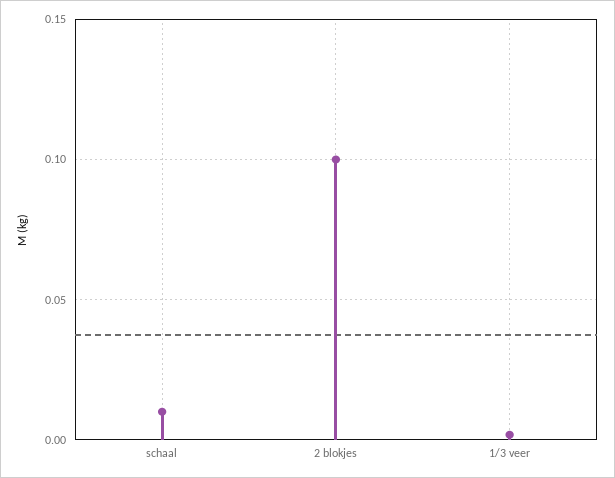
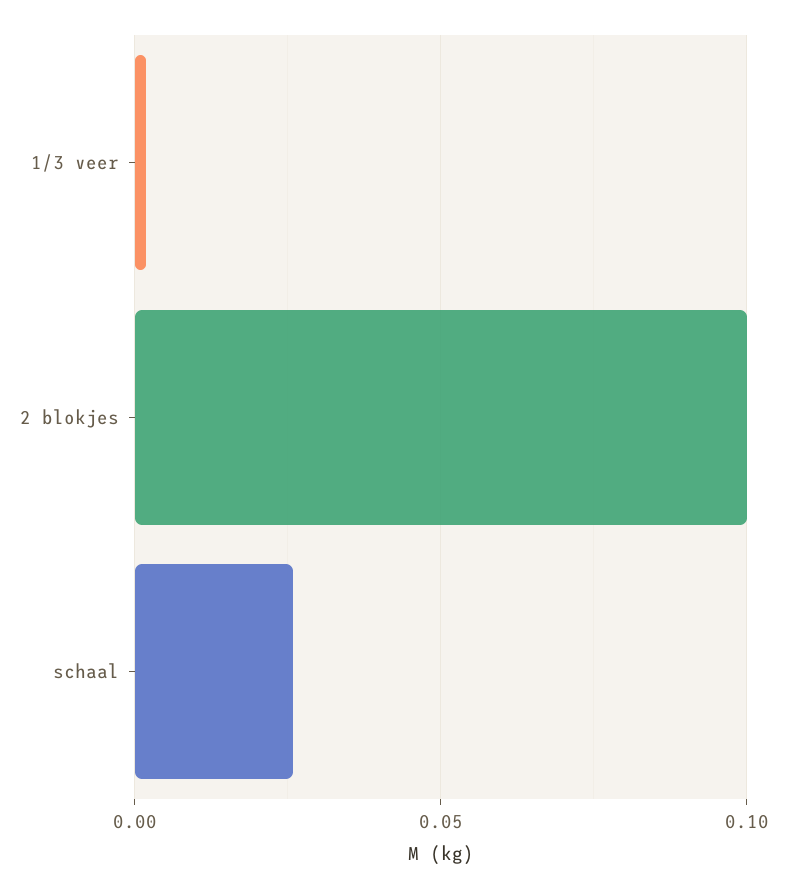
  {
-   "schaal": 0.01,
+   "schaal": 0.025,
    "2 blokjes": 0.1,
    "1/3 veer": 0
  }

